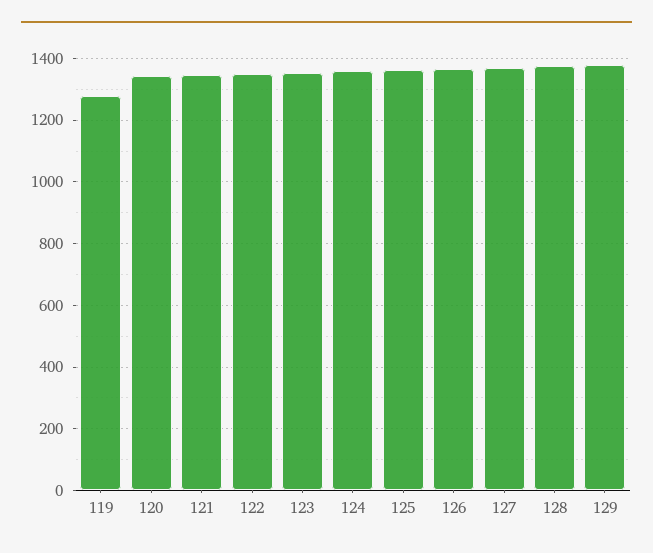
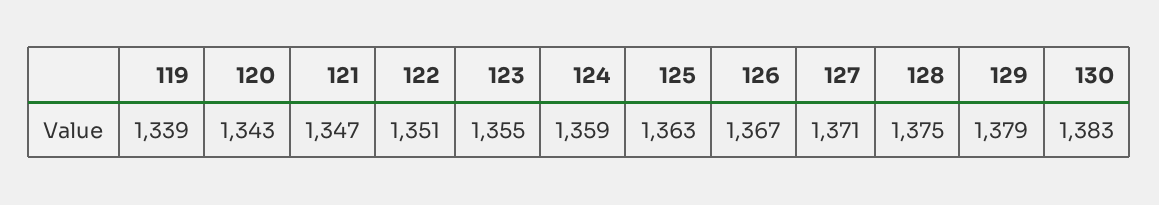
  {
-   "119": 1280,
+   "119": 1339,
    "120": 1343,
    "121": 1347,
    "122": 1351,
    "123": 1355,
    "124": 1359,
    "125": 1363,
    "126": 1367,
    "127": 1371,
    "128": 1375,
-   "129": 1379
+   "129": 1379,
+   "130": 1383
  }

